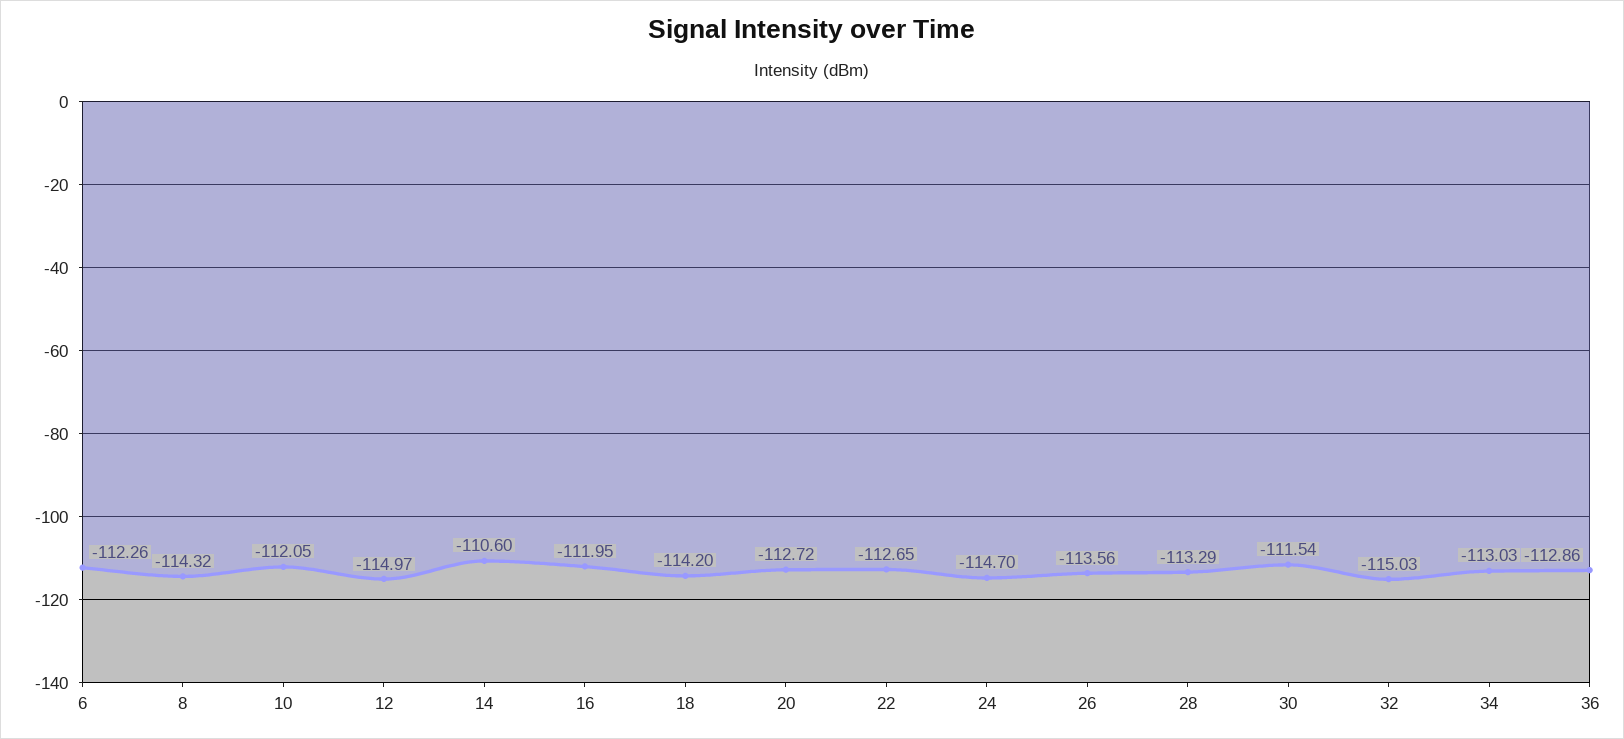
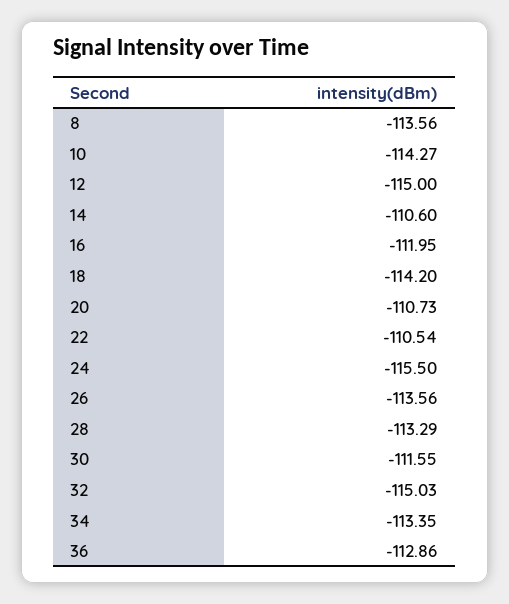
  {
-   "6": -112.26,
-   "8": -114.32,
+   "8": -113.56,
-   "10": -112.05,
+   "10": -114.27,
-   "12": -114.97,
+   "12": -115,
    "14": -110.6,
    "16": -111.95,
    "18": -114.2,
-   "20": -112.72,
+   "20": -110.73,
-   "22": -112.65,
+   "22": -110.54,
-   "24": -114.7,
+   "24": -115.5,
    "26": -113.56,
    "28": -113.29,
-   "30": -111.54,
+   "30": -111.55,
    "32": -115.03,
-   "34": -113.03,
+   "34": -113.35,
    "36": -112.86
  }

